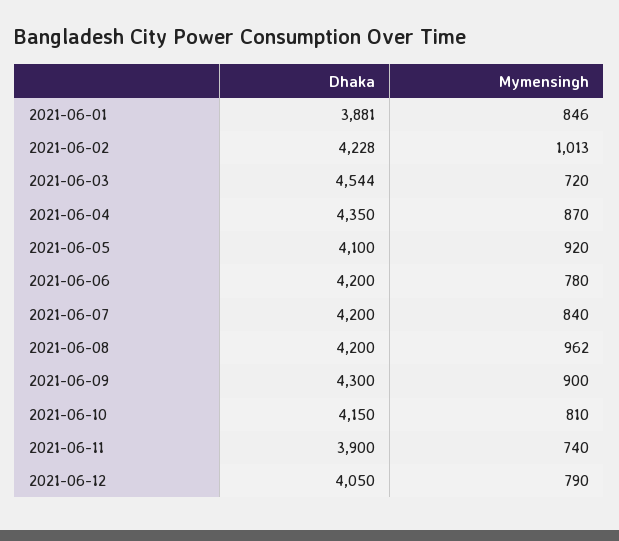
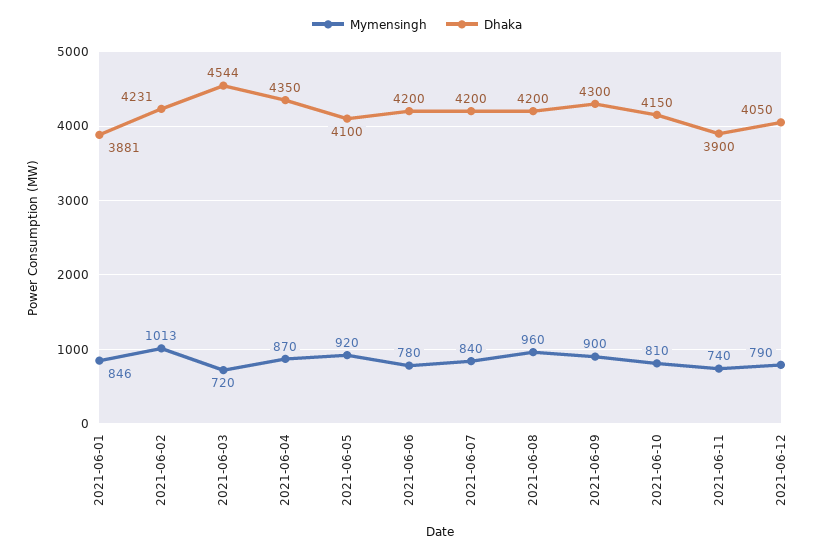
  {
    "Dhaka": {
      "2021-06-01": 3881,
-     "2021-06-02": 4228,
+     "2021-06-02": 4231,
      "2021-06-03": 4544,
      "2021-06-04": 4350,
      "2021-06-05": 4100,
      "2021-06-06": 4200,
      "2021-06-07": 4200,
      "2021-06-08": 4200,
      "2021-06-09": 4300,
      "2021-06-10": 4150,
      "2021-06-11": 3900,
      "2021-06-12": 4050
    },
    "Mymensingh": {
      "2021-06-01": 846,
      "2021-06-02": 1013,
      "2021-06-03": 720,
      "2021-06-04": 870,
      "2021-06-05": 920,
      "2021-06-06": 780,
      "2021-06-07": 840,
-     "2021-06-08": 962,
+     "2021-06-08": 960,
      "2021-06-09": 900,
      "2021-06-10": 810,
      "2021-06-11": 740,
      "2021-06-12": 790
    }
  }

